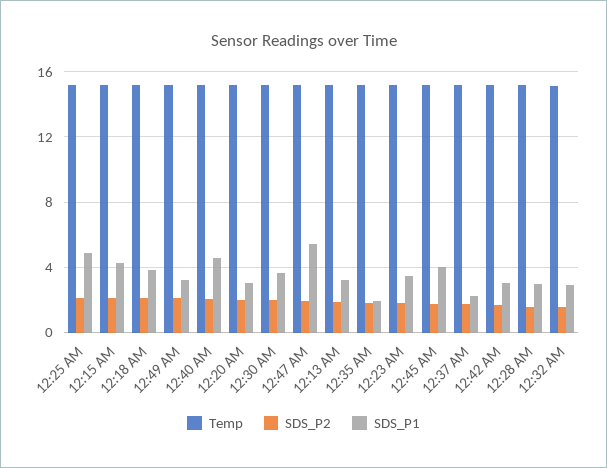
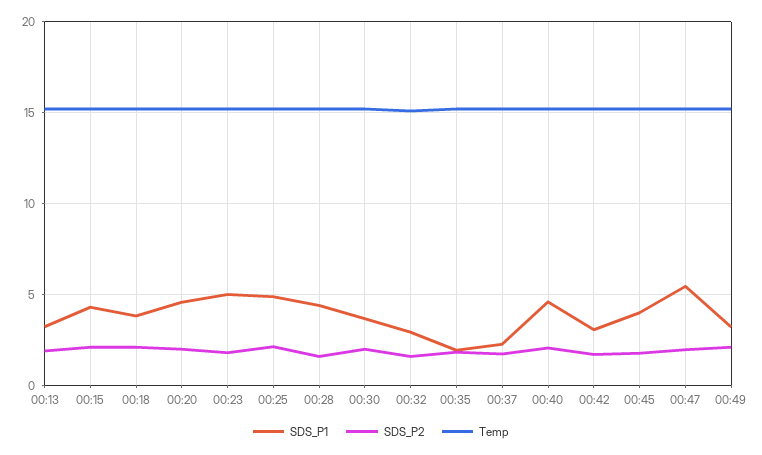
  {
    "Temp": {
      "12:25 AM": 15,
      "12:15 AM": 15,
      "12:18 AM": 15,
      "12:49 AM": 15,
      "12:40 AM": 15,
      "12:20 AM": 15,
      "12:30 AM": 15,
      "12:47 AM": 15,
      "12:13 AM": 15,
      "12:35 AM": 15,
      "12:23 AM": 15,
      "12:45 AM": 15,
      "12:37 AM": 15,
      "12:42 AM": 15,
      "12:28 AM": 15,
      "12:32 AM": 15
    },
    "SDS_P2": {
      "12:25 AM": 2,
      "12:15 AM": 2,
      "12:18 AM": 2,
      "12:49 AM": 2,
      "12:40 AM": 2,
      "12:20 AM": 2,
      "12:30 AM": 2,
      "12:47 AM": 2,
      "12:13 AM": 2,
      "12:35 AM": 2,
      "12:23 AM": 2,
      "12:45 AM": 2,
      "12:37 AM": 1.5,
      "12:42 AM": 1.5,
      "12:28 AM": 1.5,
      "12:32 AM": 1.5
    },
    "SDS_P1": {
      "12:25 AM": 5,
      "12:15 AM": 4.5,
      "12:18 AM": 4,
      "12:49 AM": 3,
      "12:40 AM": 4.5,
-     "12:20 AM": 3,
+     "12:20 AM": 4.5,
      "12:30 AM": 3.5,
      "12:47 AM": 5.5,
      "12:13 AM": 3,
      "12:35 AM": 2,
-     "12:23 AM": 3.5,
+     "12:23 AM": 5,
      "12:45 AM": 4,
      "12:37 AM": 2.5,
      "12:42 AM": 3,
-     "12:28 AM": 3,
+     "12:28 AM": 4.5,
      "12:32 AM": 3
    }
  }

